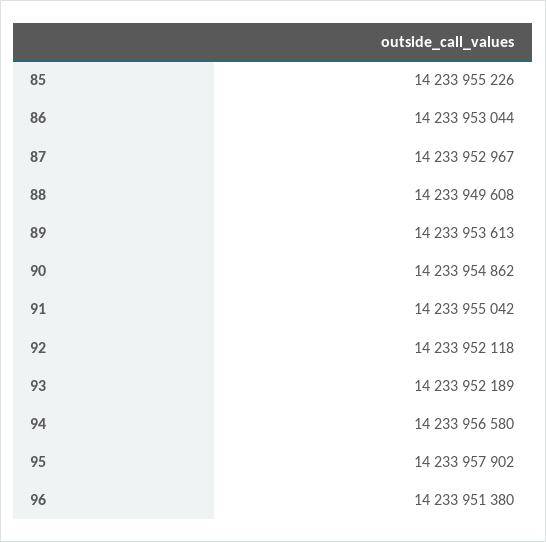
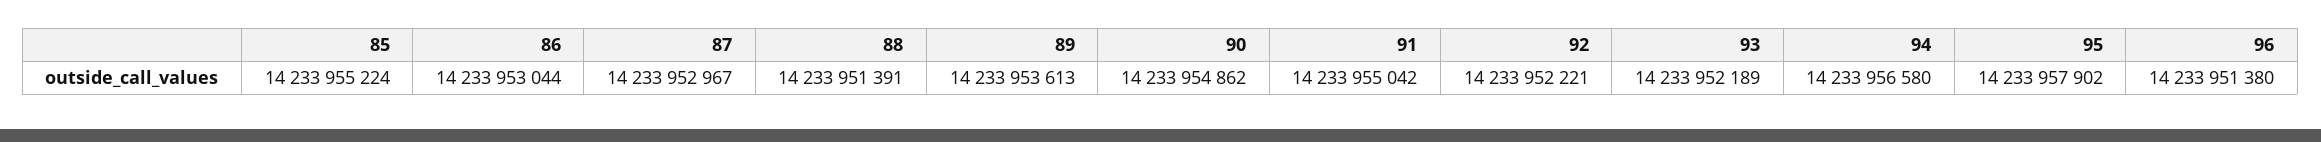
  {
-   "85": 14233955226,
+   "85": 14233955224,
    "86": 14233953044,
    "87": 14233952967,
-   "88": 14233949608,
+   "88": 14233951391,
    "89": 14233953613,
    "90": 14233954862,
    "91": 14233955042,
-   "92": 14233952118,
+   "92": 14233952221,
    "93": 14233952189,
    "94": 14233956580,
    "95": 14233957902,
    "96": 14233951380
  }

